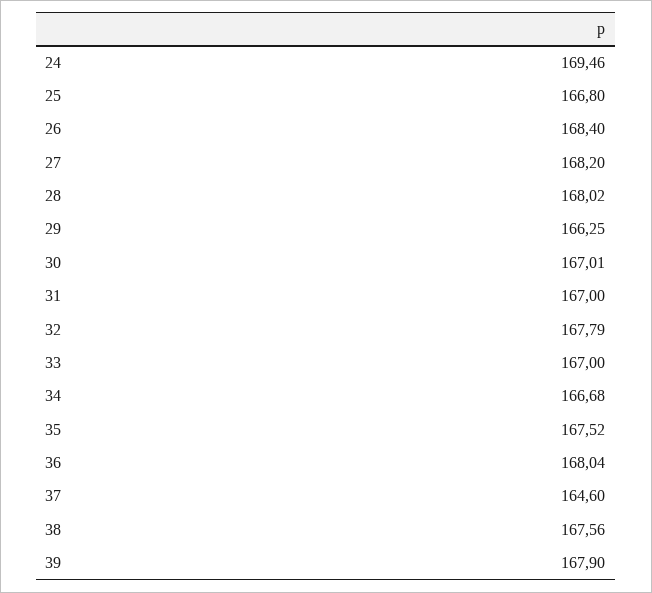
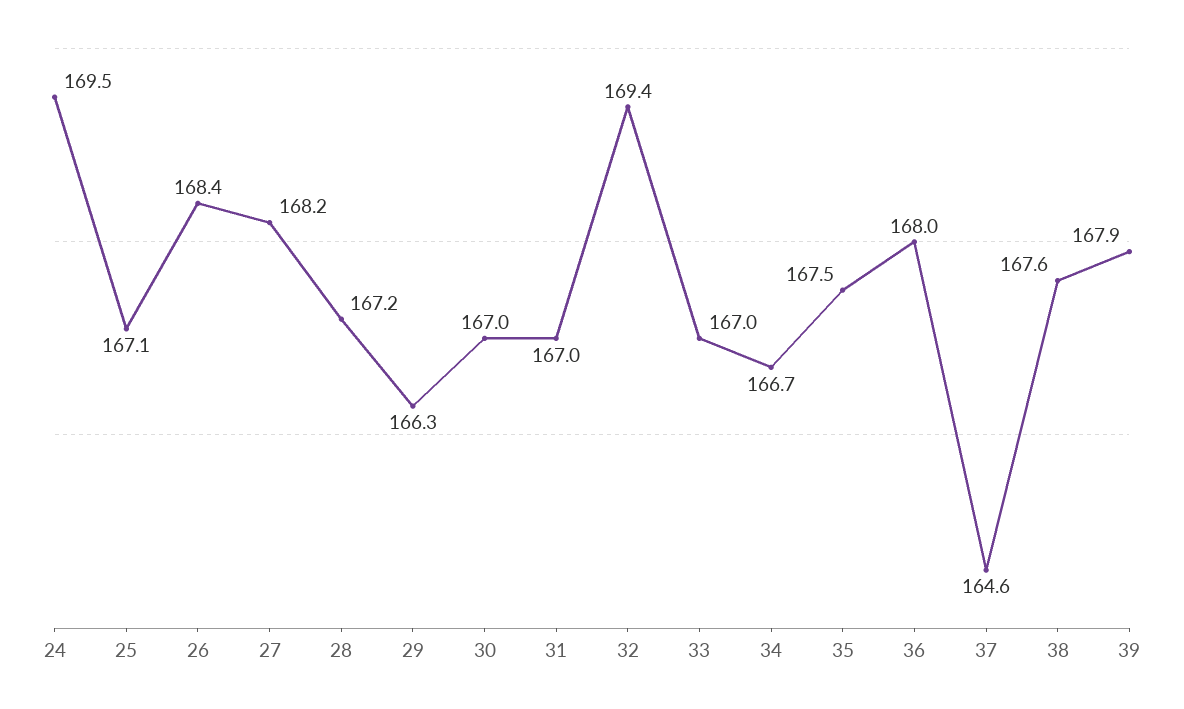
  {
    "24": 169.46,
-   "25": 166.8,
+   "25": 167.1,
    "26": 168.4,
    "27": 168.2,
-   "28": 168.02,
+   "28": 167.2,
    "29": 166.25,
    "30": 167.01,
    "31": 167,
-   "32": 167.79,
+   "32": 169.4,
    "33": 167,
    "34": 166.68,
    "35": 167.52,
    "36": 168.04,
    "37": 164.6,
    "38": 167.56,
    "39": 167.9
  }

